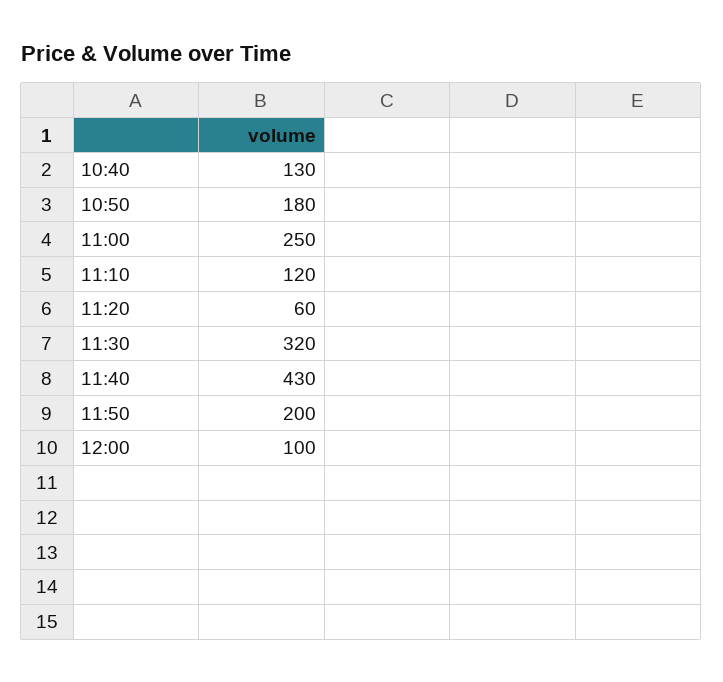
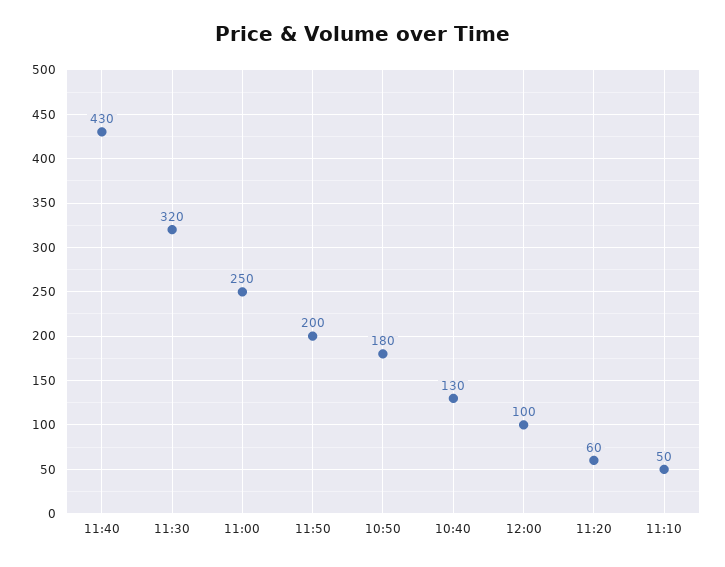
  {
    "10:40": 130,
    "10:50": 180,
    "11:00": 250,
-   "11:10": 120,
+   "11:10": 50,
    "11:20": 60,
    "11:30": 320,
    "11:40": 430,
    "11:50": 200,
    "12:00": 100
  }

